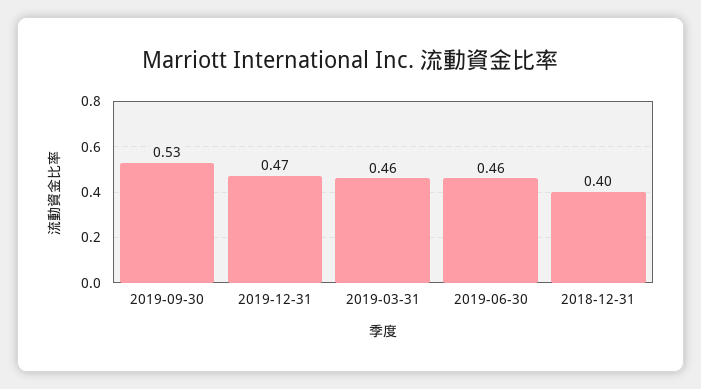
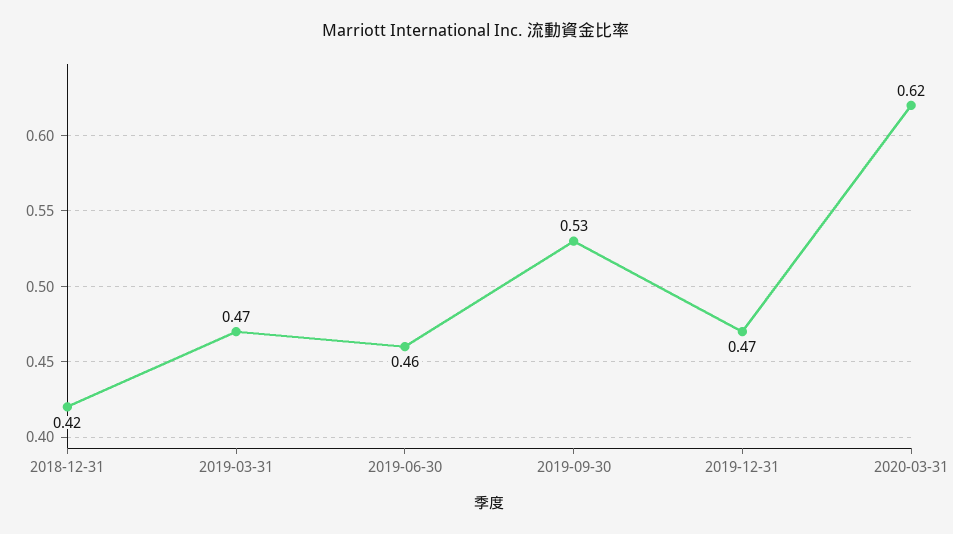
  {
    "2019-09-30": 0.53,
    "2019-12-31": 0.47,
-   "2019-03-31": 0.46,
+   "2019-03-31": 0.47,
    "2019-06-30": 0.46,
-   "2018-12-31": 0.4
+   "2018-12-31": 0.42,
+   "2020-03-31": 0.62
  }

